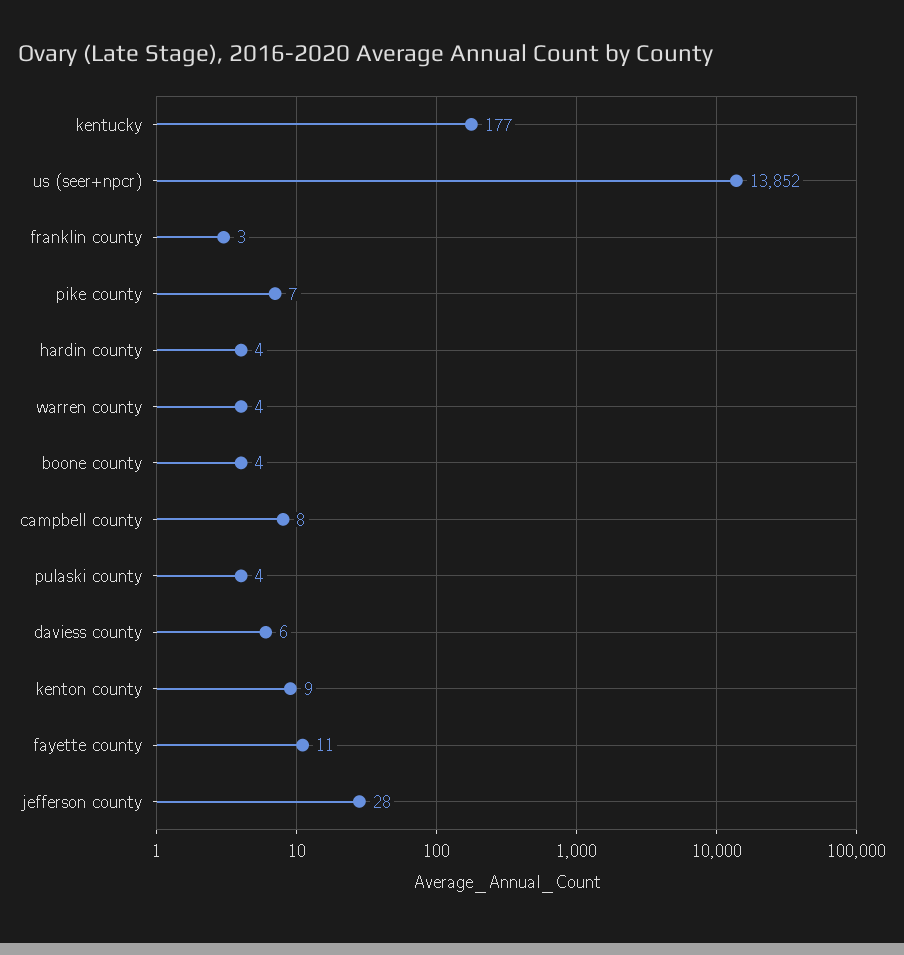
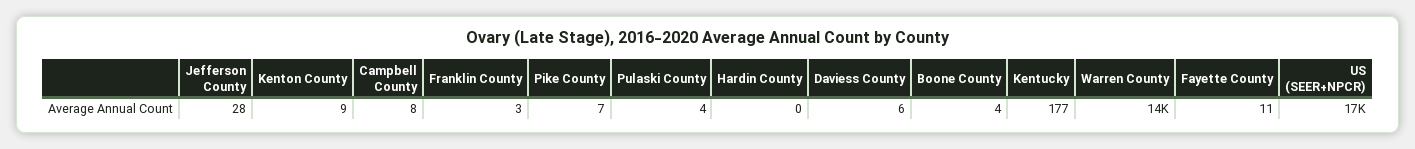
  {
    "kentucky": 177,
-   "us (seer+npcr)": 13852,
+   "us (seer+npcr)": 17000,
    "franklin county": 3,
    "pike county": 7,
-   "hardin county": 4,
+   "hardin county": 0,
-   "warren county": 4,
+   "warren county": 14000,
    "boone county": 4,
    "campbell county": 8,
    "pulaski county": 4,
    "daviess county": 6,
    "kenton county": 9,
    "fayette county": 11,
    "jefferson county": 28
  }

